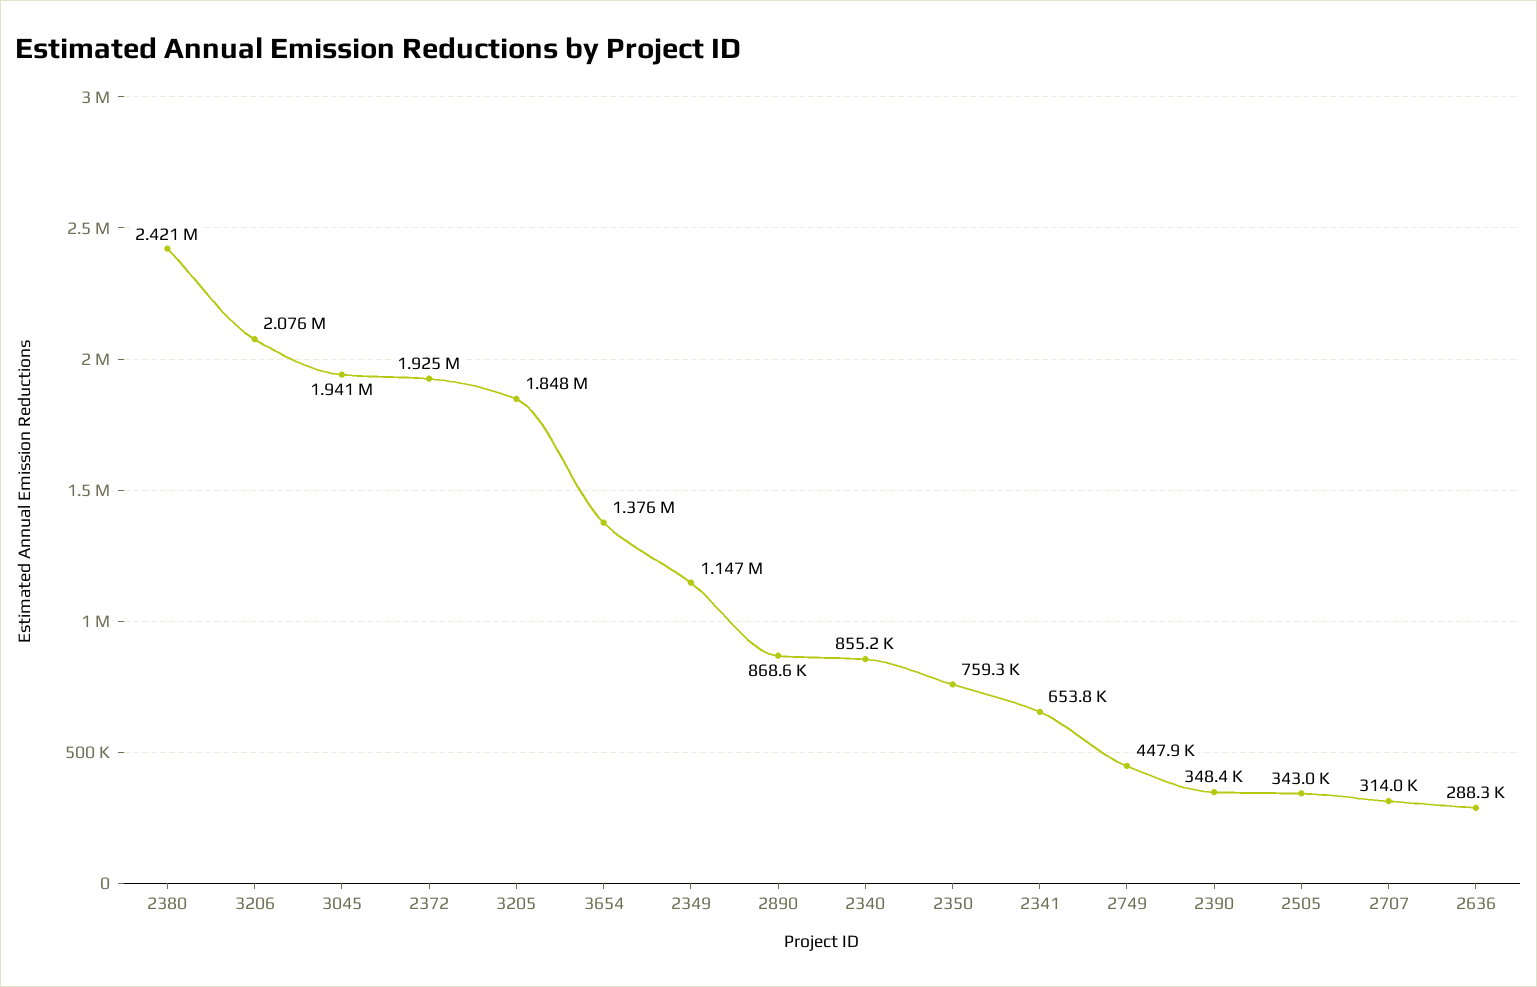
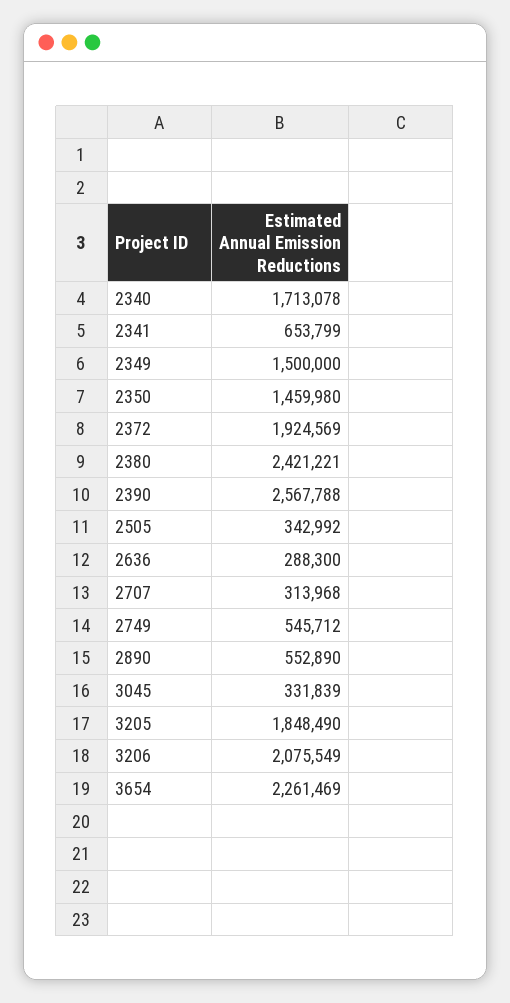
  {
    "2380": 2421221,
    "3206": 2075549,
-   "3045": 1941000,
+   "3045": 331839,
    "2372": 1924569,
    "3205": 1848490,
-   "3654": 1376000,
+   "3654": 2261469,
-   "2349": 1147000,
+   "2349": 1500000,
-   "2890": 868600,
+   "2890": 552890,
-   "2340": 855200,
+   "2340": 1713078,
-   "2350": 759300,
+   "2350": 1459980,
    "2341": 653799,
-   "2749": 447900,
+   "2749": 545712,
-   "2390": 348400,
+   "2390": 2567788,
    "2505": 342992,
    "2707": 313968,
    "2636": 288300
  }

